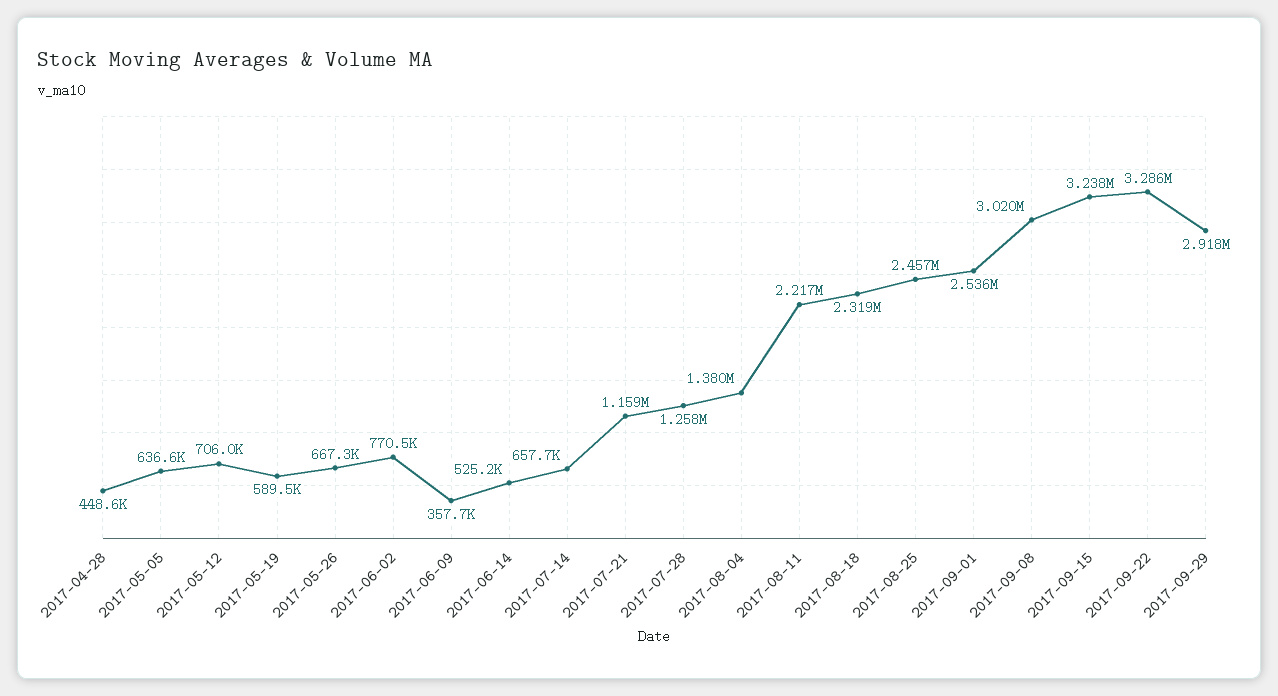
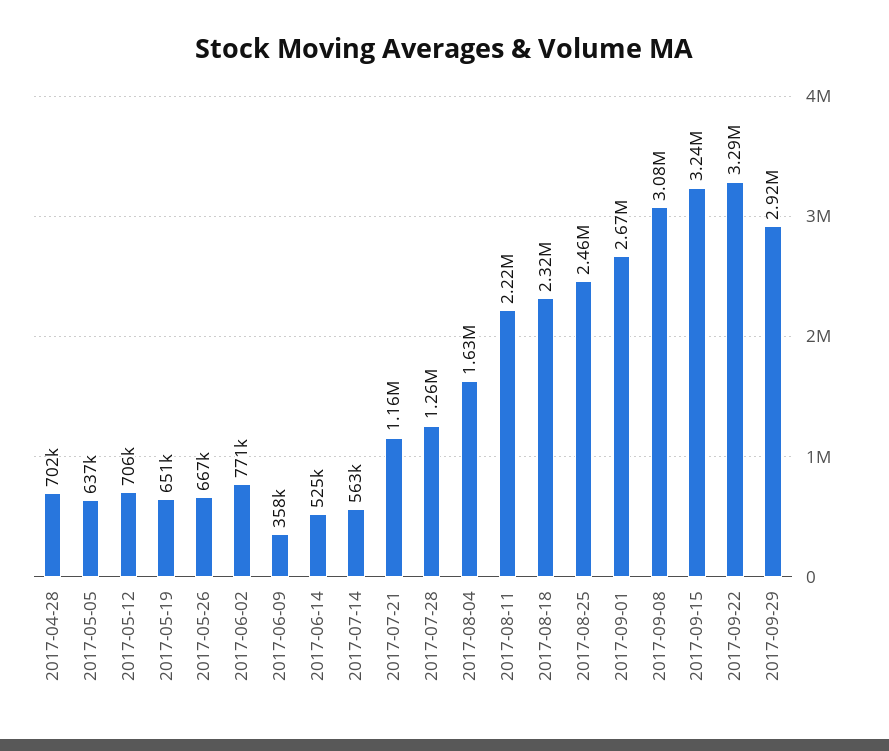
  {
-   "2017-04-28": 448600,
+   "2017-04-28": 702000,
    "2017-05-05": 636600,
    "2017-05-12": 706000,
-   "2017-05-19": 589500,
+   "2017-05-19": 651000,
    "2017-05-26": 667300,
    "2017-06-02": 770500,
    "2017-06-09": 357700,
    "2017-06-14": 525200,
-   "2017-07-14": 657700,
+   "2017-07-14": 563000,
    "2017-07-21": 1159000,
    "2017-07-28": 1258000,
-   "2017-08-04": 1380000,
+   "2017-08-04": 1630000,
    "2017-08-11": 2217000,
    "2017-08-18": 2319000,
    "2017-08-25": 2457000,
-   "2017-09-01": 2536000,
+   "2017-09-01": 2670000,
-   "2017-09-08": 3020000,
+   "2017-09-08": 3080000,
    "2017-09-15": 3238000,
    "2017-09-22": 3286000,
    "2017-09-29": 2918000
  }

